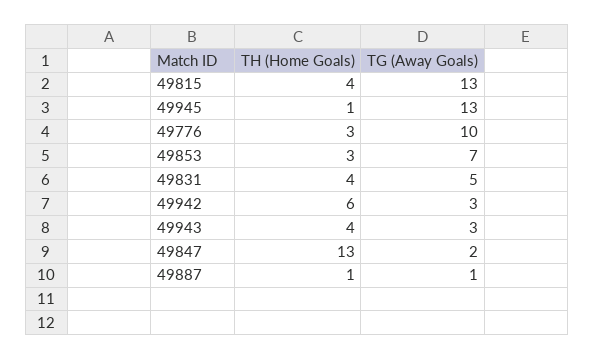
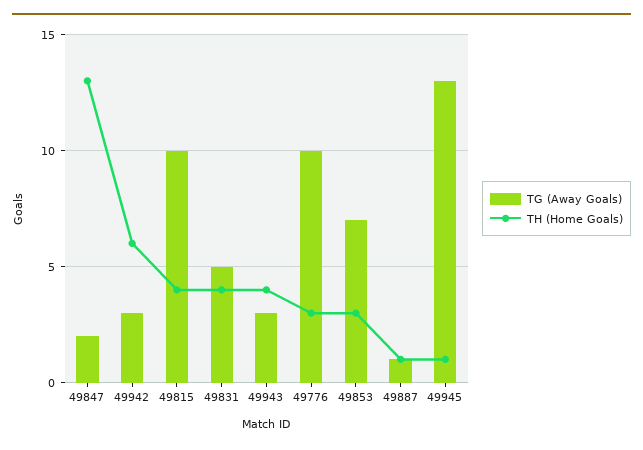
  {
    "TH (Home Goals)": {
      "49815": 4,
      "49945": 1,
      "49776": 3,
      "49853": 3,
      "49831": 4,
      "49942": 6,
      "49943": 4,
      "49847": 13,
      "49887": 1
    },
    "TG (Away Goals)": {
-     "49815": 13,
+     "49815": 10,
      "49945": 13,
      "49776": 10,
      "49853": 7,
      "49831": 5,
      "49942": 3,
      "49943": 3,
      "49847": 2,
      "49887": 1
    }
  }

